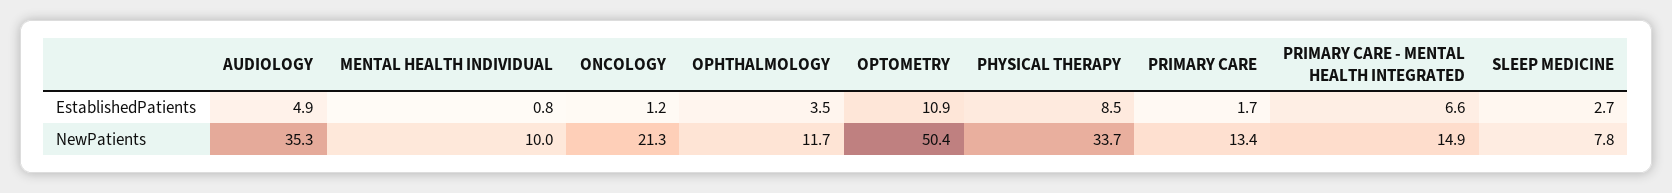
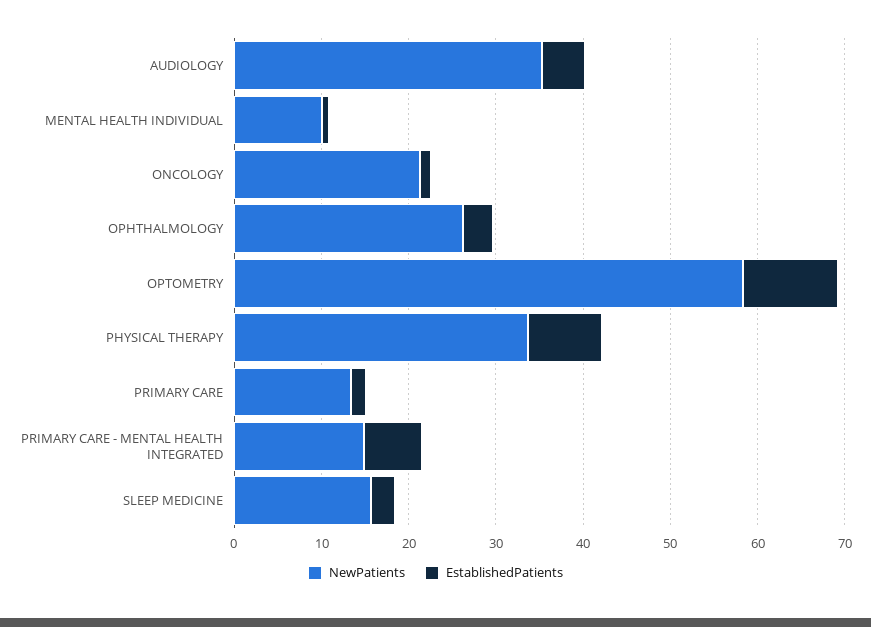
  {
    "EstablishedPatients": {
      "AUDIOLOGY": 4.9,
      "MENTAL HEALTH INDIVIDUAL": 0.8,
      "ONCOLOGY": 1.2,
      "OPHTHALMOLOGY": 3.5,
      "OPTOMETRY": 10.9,
      "PHYSICAL THERAPY": 8.5,
      "PRIMARY CARE": 1.7,
      "PRIMARY CARE - MENTAL HEALTH INTEGRATED": 6.6,
      "SLEEP MEDICINE": 2.7
    },
    "NewPatients": {
      "AUDIOLOGY": 35.3,
      "MENTAL HEALTH INDIVIDUAL": 10,
      "ONCOLOGY": 21.3,
-     "OPHTHALMOLOGY": 11.7,
+     "OPHTHALMOLOGY": 26,
-     "OPTOMETRY": 50.4,
+     "OPTOMETRY": 58,
      "PHYSICAL THERAPY": 33.7,
      "PRIMARY CARE": 13.4,
      "PRIMARY CARE - MENTAL HEALTH INTEGRATED": 14.9,
-     "SLEEP MEDICINE": 7.8
+     "SLEEP MEDICINE": 16
    }
  }

